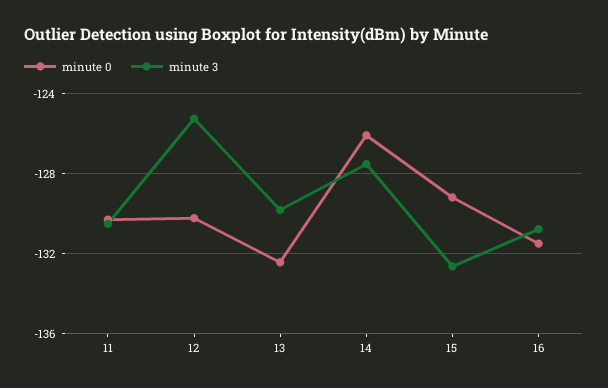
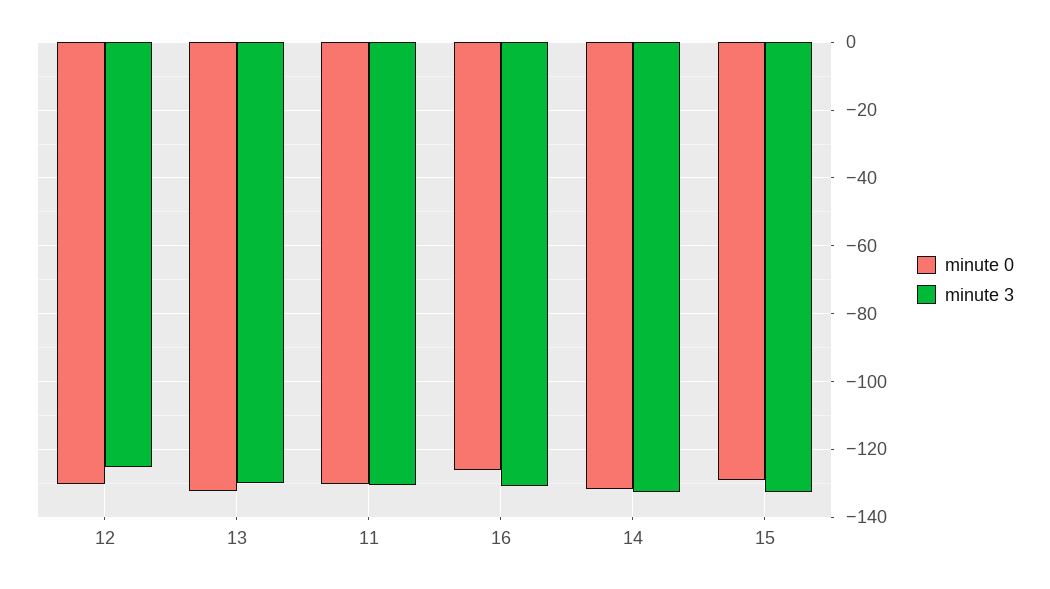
  {
    "minute 0": {
      "11": -130.5,
      "12": -130,
      "13": -132.5,
-     "14": -126,
+     "14": -132,
      "15": -129,
-     "16": -131.5
+     "16": -126
    },
    "minute 3": {
      "11": -130.5,
      "12": -125.5,
      "13": -130,
-     "14": -127.5,
+     "14": -132,
      "15": -132.5,
      "16": -131
    }
  }

